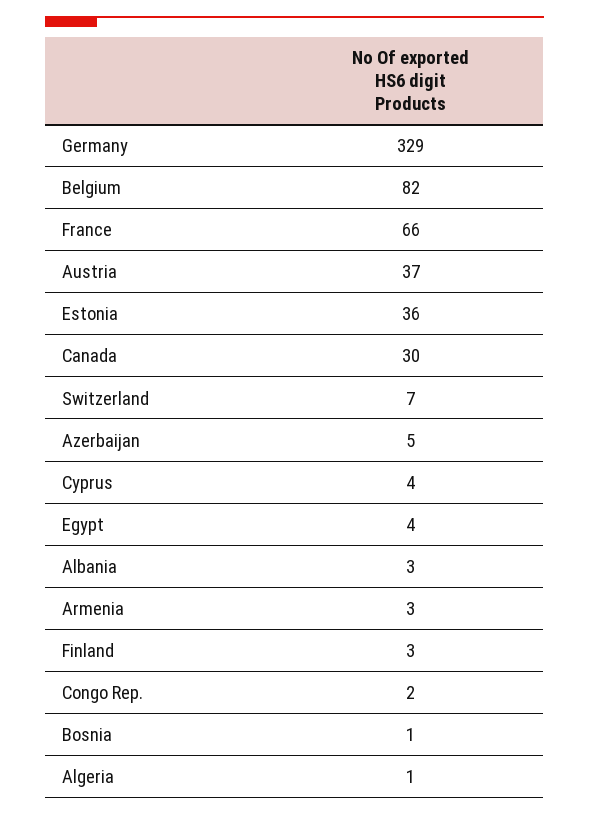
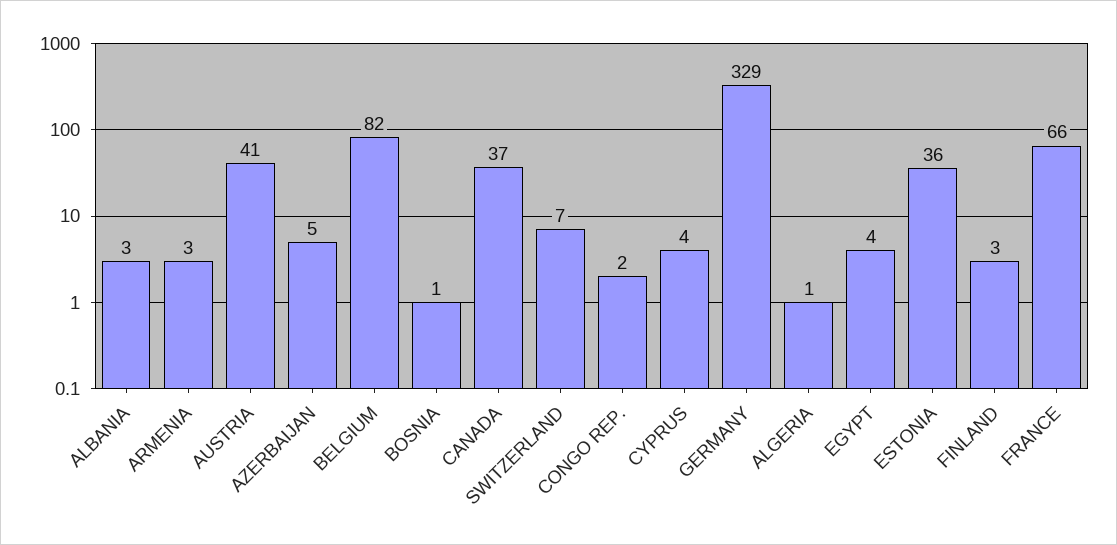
  {
    "Germany": 329,
    "Belgium": 82,
    "France": 66,
-   "Austria": 37,
+   "Austria": 41,
    "Estonia": 36,
-   "Canada": 30,
+   "Canada": 37,
    "Switzerland": 7,
    "Azerbaijan": 5,
    "Cyprus": 4,
    "Egypt": 4,
    "Albania": 3,
    "Armenia": 3,
    "Finland": 3,
    "Congo Rep.": 2,
    "Bosnia": 1,
    "Algeria": 1
  }

